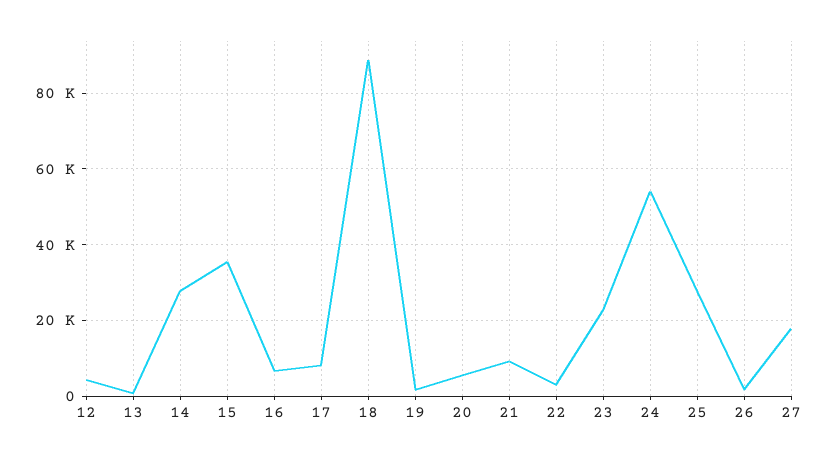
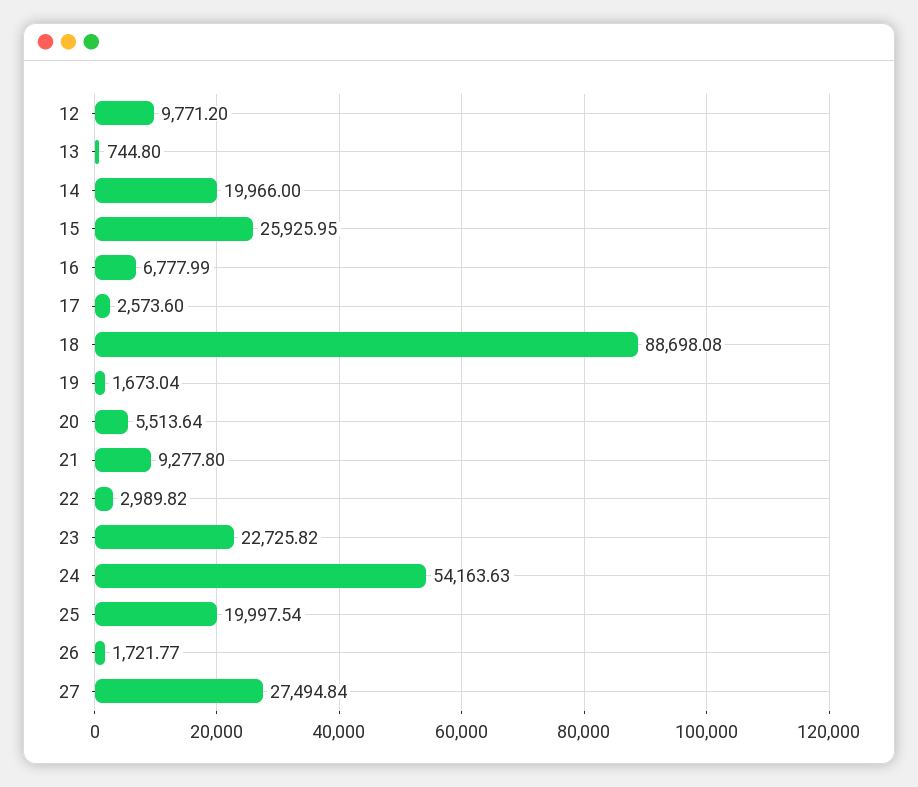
  {
-   "12": 4000,
+   "12": 9771.2,
    "13": 744.8,
-   "14": 28000,
+   "14": 19966,
-   "15": 36000,
+   "15": 25925.95,
    "16": 6777.99,
-   "17": 8000,
+   "17": 2573.6,
    "18": 88698.08,
    "19": 1673.04,
    "20": 5513.64,
    "21": 9277.8,
    "22": 2989.82,
    "23": 22725.82,
    "24": 54163.63,
-   "25": 28000,
+   "25": 19997.54,
    "26": 1721.77,
-   "27": 18000
+   "27": 27494.84
  }

